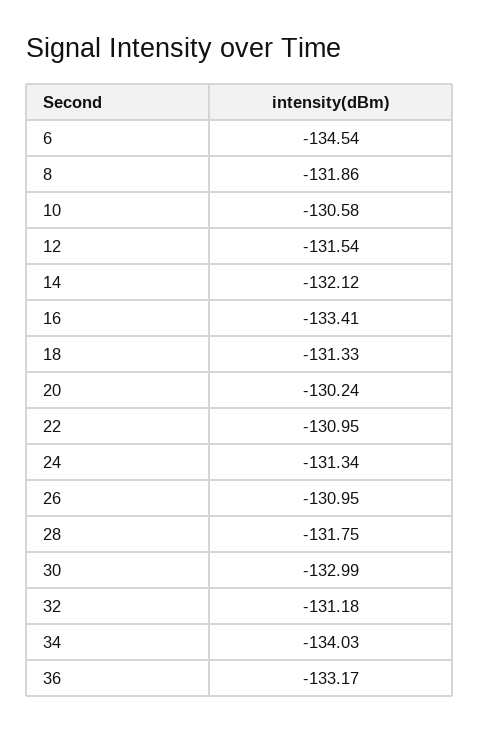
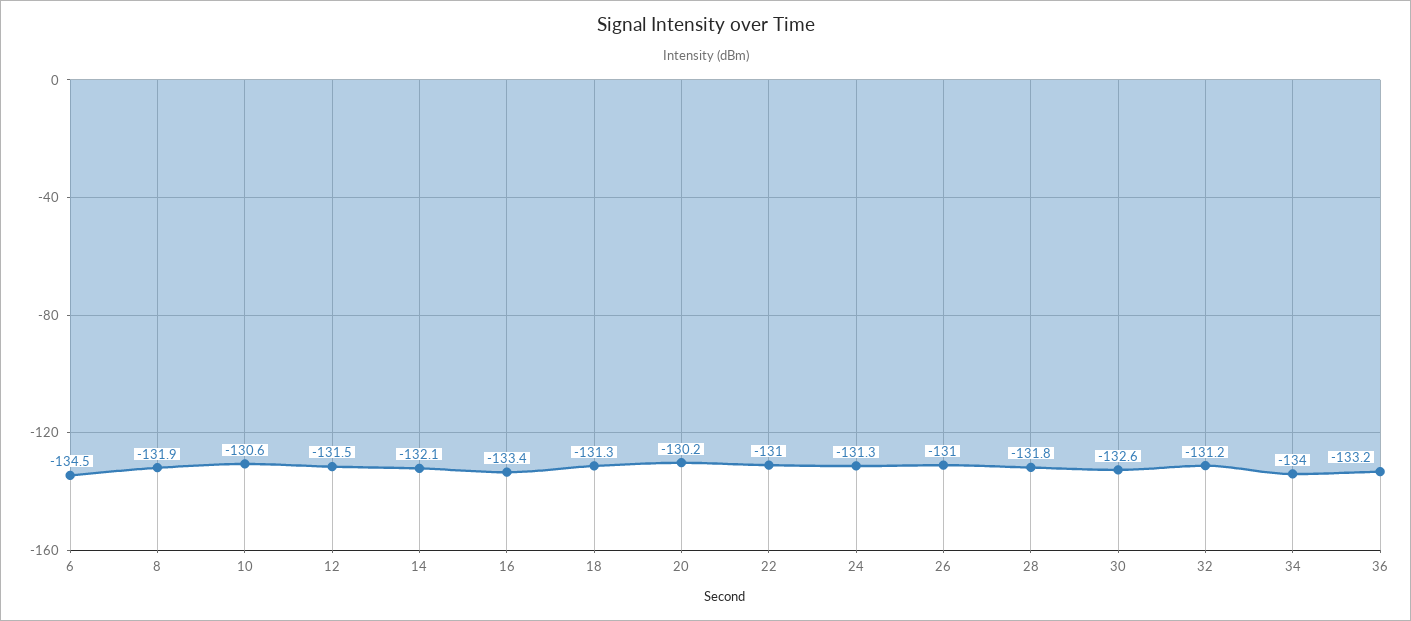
  {
    "6": -134.54,
    "8": -131.86,
    "10": -130.58,
    "12": -131.54,
    "14": -132.12,
    "16": -133.41,
    "18": -131.33,
    "20": -130.24,
    "22": -130.95,
    "24": -131.34,
    "26": -130.95,
    "28": -131.75,
-   "30": -132.99,
+   "30": -132.6,
    "32": -131.18,
    "34": -134.03,
    "36": -133.17
  }

